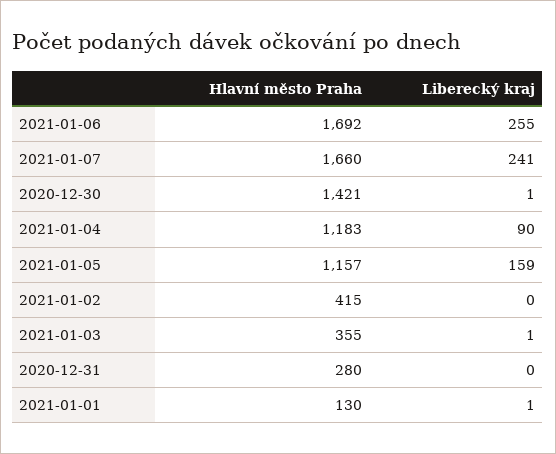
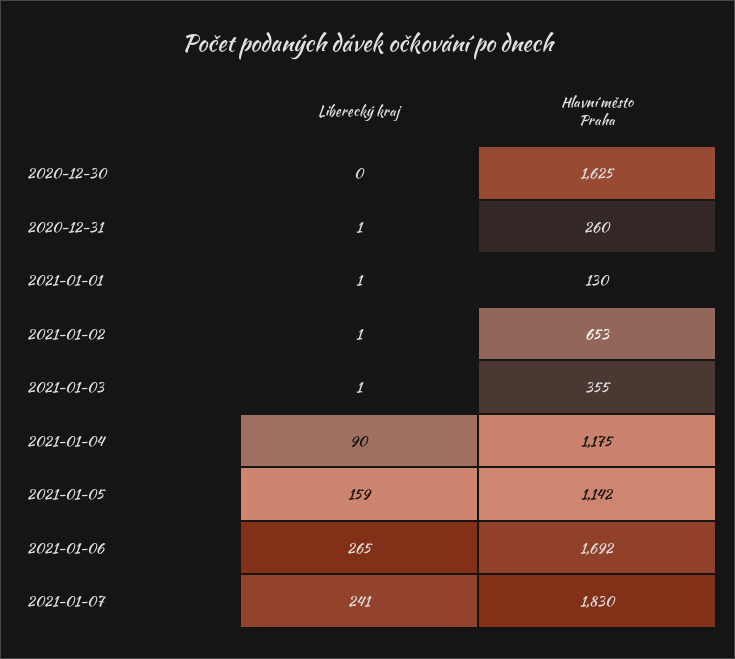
  {
    "Hlavní město Praha": {
      "2021-01-06": 1692,
-     "2021-01-07": 1660,
+     "2021-01-07": 1830,
-     "2020-12-30": 1421,
+     "2020-12-30": 1625,
-     "2021-01-04": 1183,
+     "2021-01-04": 1175,
-     "2021-01-05": 1157,
+     "2021-01-05": 1142,
-     "2021-01-02": 415,
+     "2021-01-02": 653,
      "2021-01-03": 355,
-     "2020-12-31": 280,
+     "2020-12-31": 260,
      "2021-01-01": 130
    },
    "Liberecký kraj": {
-     "2021-01-06": 255,
+     "2021-01-06": 265,
      "2021-01-07": 241,
-     "2020-12-30": 1,
+     "2020-12-30": 0,
      "2021-01-04": 90,
      "2021-01-05": 159,
-     "2021-01-02": 0,
+     "2021-01-02": 1,
      "2021-01-03": 1,
-     "2020-12-31": 0,
+     "2020-12-31": 1,
      "2021-01-01": 1
    }
  }

